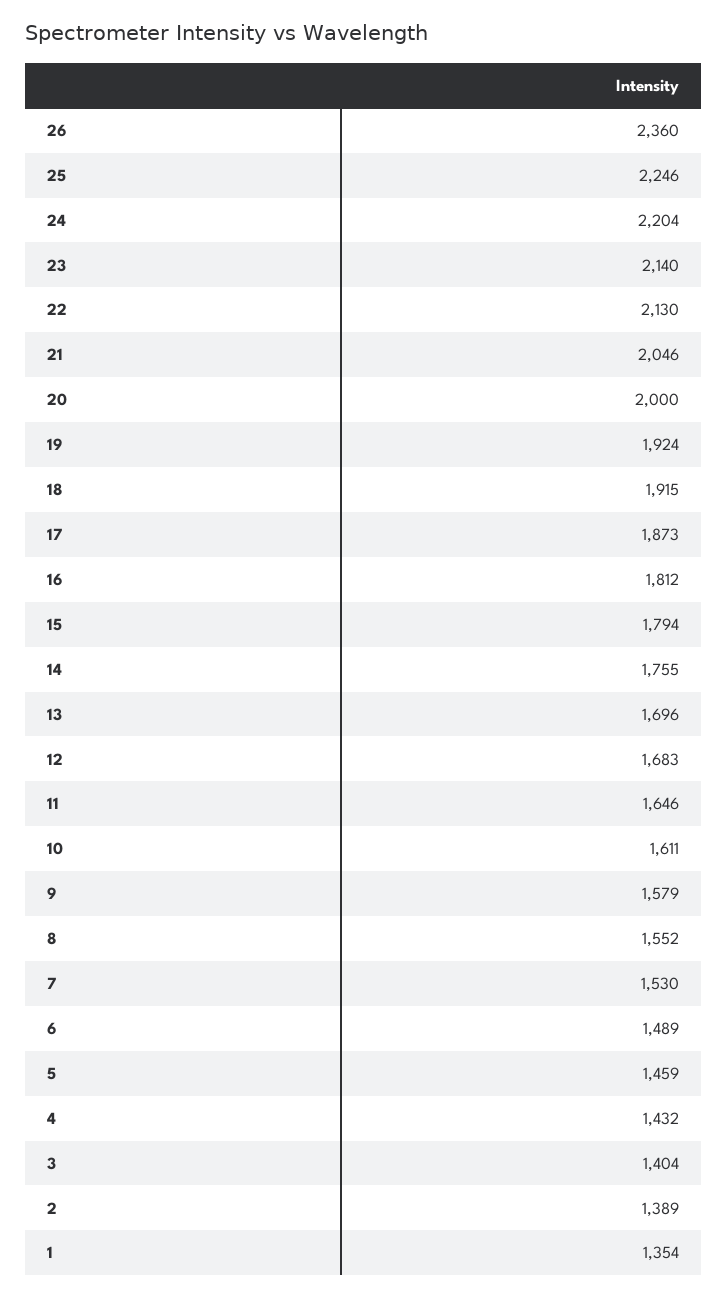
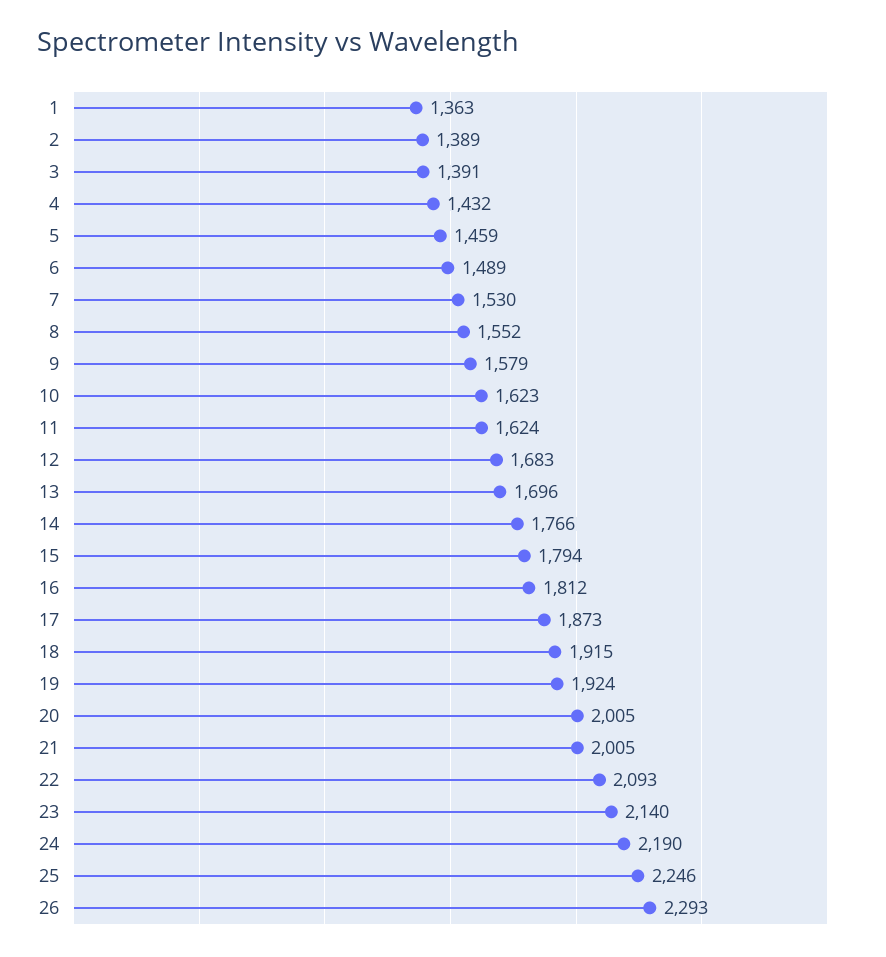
  {
-   "26": 2360,
+   "26": 2293,
    "25": 2246,
-   "24": 2204,
+   "24": 2190,
    "23": 2140,
-   "22": 2130,
+   "22": 2093,
-   "21": 2046,
+   "21": 2005,
-   "20": 2000,
+   "20": 2005,
    "19": 1924,
    "18": 1915,
    "17": 1873,
    "16": 1812,
    "15": 1794,
-   "14": 1755,
+   "14": 1766,
    "13": 1696,
    "12": 1683,
-   "11": 1646,
+   "11": 1624,
-   "10": 1611,
+   "10": 1623,
    "9": 1579,
    "8": 1552,
    "7": 1530,
    "6": 1489,
    "5": 1459,
    "4": 1432,
-   "3": 1404,
+   "3": 1391,
    "2": 1389,
-   "1": 1354
+   "1": 1363
  }

